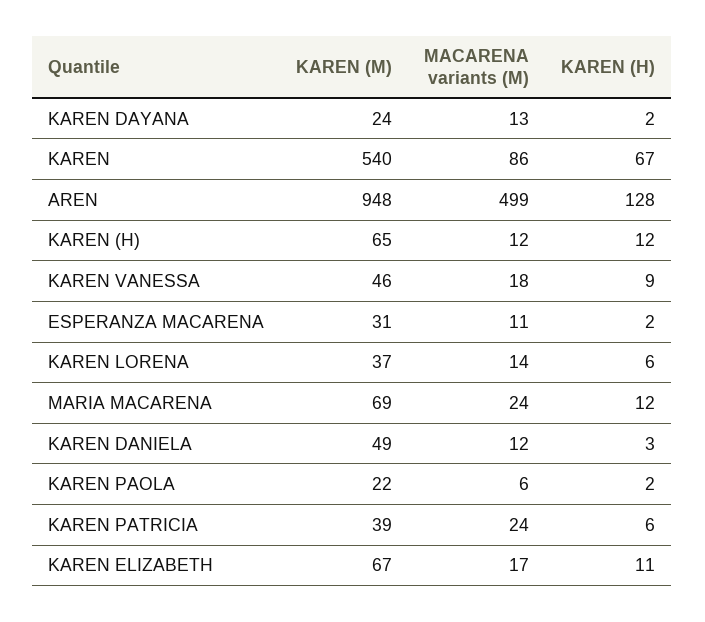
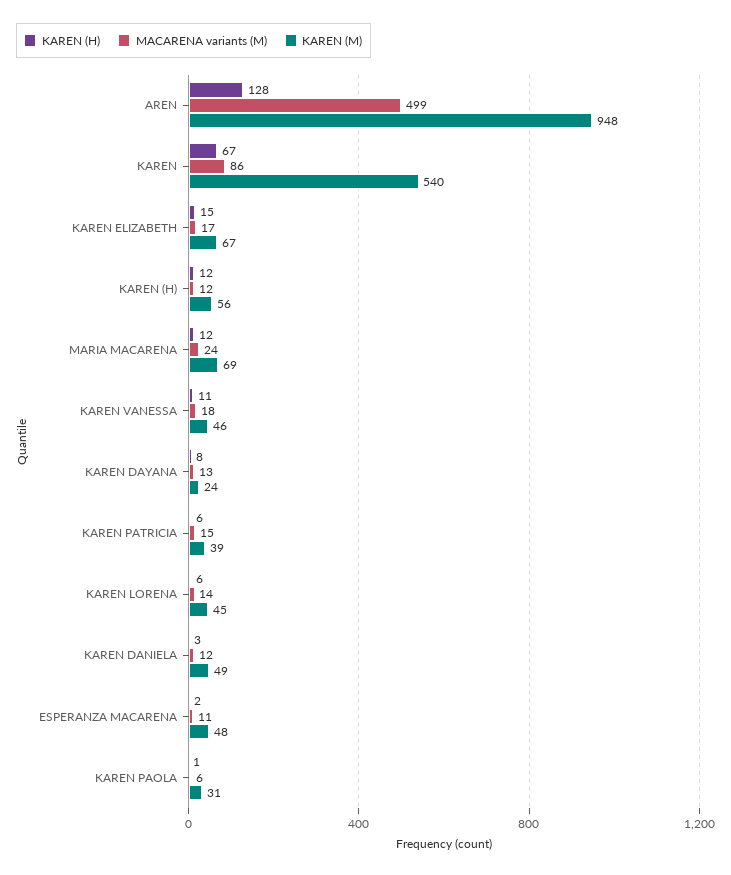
  {
    "KAREN (M)": {
      "KAREN DAYANA": 24,
      "KAREN": 540,
      "AREN": 948,
-     "KAREN (H)": 65,
+     "KAREN (H)": 56,
      "KAREN VANESSA": 46,
-     "ESPERANZA MACARENA": 31,
+     "ESPERANZA MACARENA": 48,
-     "KAREN LORENA": 37,
+     "KAREN LORENA": 45,
      "MARIA MACARENA": 69,
      "KAREN DANIELA": 49,
-     "KAREN PAOLA": 22,
+     "KAREN PAOLA": 31,
      "KAREN PATRICIA": 39,
      "KAREN ELIZABETH": 67
    },
    "MACARENA variants (M)": {
      "KAREN DAYANA": 13,
      "KAREN": 86,
      "AREN": 499,
      "KAREN (H)": 12,
      "KAREN VANESSA": 18,
      "ESPERANZA MACARENA": 11,
      "KAREN LORENA": 14,
      "MARIA MACARENA": 24,
      "KAREN DANIELA": 12,
      "KAREN PAOLA": 6,
-     "KAREN PATRICIA": 24,
+     "KAREN PATRICIA": 15,
      "KAREN ELIZABETH": 17
    },
    "KAREN (H)": {
-     "KAREN DAYANA": 2,
+     "KAREN DAYANA": 8,
      "KAREN": 67,
      "AREN": 128,
      "KAREN (H)": 12,
-     "KAREN VANESSA": 9,
+     "KAREN VANESSA": 11,
      "ESPERANZA MACARENA": 2,
      "KAREN LORENA": 6,
      "MARIA MACARENA": 12,
      "KAREN DANIELA": 3,
-     "KAREN PAOLA": 2,
+     "KAREN PAOLA": 1,
      "KAREN PATRICIA": 6,
-     "KAREN ELIZABETH": 11
+     "KAREN ELIZABETH": 15
    }
  }

